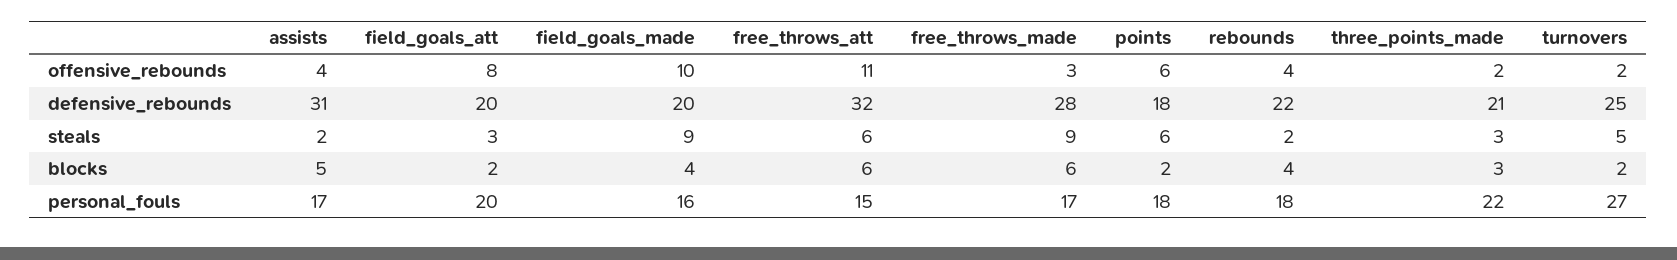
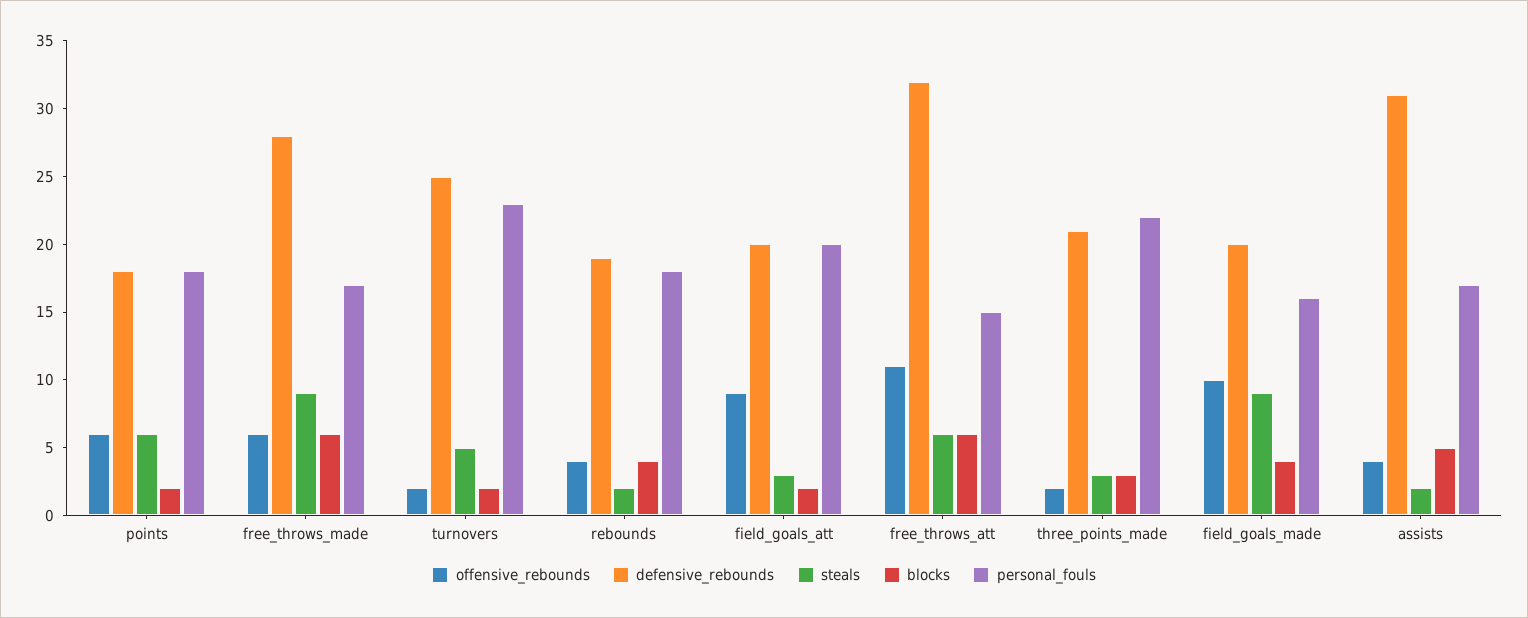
  {
    "offensive_rebounds": {
      "assists": 4,
-     "field_goals_att": 8,
+     "field_goals_att": 9,
      "field_goals_made": 10,
      "free_throws_att": 11,
-     "free_throws_made": 3,
+     "free_throws_made": 6,
      "points": 6,
      "rebounds": 4,
      "three_points_made": 2,
      "turnovers": 2
    },
    "defensive_rebounds": {
      "assists": 31,
      "field_goals_att": 20,
      "field_goals_made": 20,
      "free_throws_att": 32,
      "free_throws_made": 28,
      "points": 18,
-     "rebounds": 22,
+     "rebounds": 19,
      "three_points_made": 21,
      "turnovers": 25
    },
    "steals": {
      "assists": 2,
      "field_goals_att": 3,
      "field_goals_made": 9,
      "free_throws_att": 6,
      "free_throws_made": 9,
      "points": 6,
      "rebounds": 2,
      "three_points_made": 3,
      "turnovers": 5
    },
    "blocks": {
      "assists": 5,
      "field_goals_att": 2,
      "field_goals_made": 4,
      "free_throws_att": 6,
      "free_throws_made": 6,
      "points": 2,
      "rebounds": 4,
      "three_points_made": 3,
      "turnovers": 2
    },
    "personal_fouls": {
      "assists": 17,
      "field_goals_att": 20,
      "field_goals_made": 16,
      "free_throws_att": 15,
      "free_throws_made": 17,
      "points": 18,
      "rebounds": 18,
      "three_points_made": 22,
-     "turnovers": 27
+     "turnovers": 23
    }
  }

